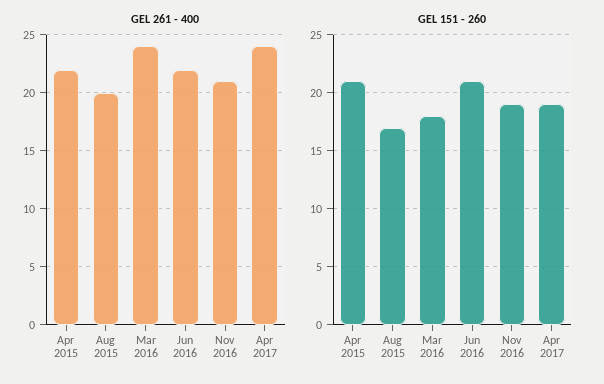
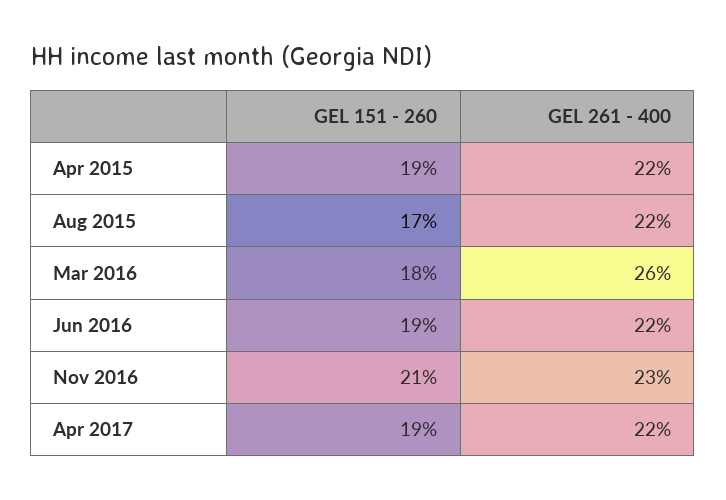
  {
    "GEL 261 - 400": {
      "Apr 2015": 22,
-     "Aug 2015": 20,
+     "Aug 2015": 22,
-     "Mar 2016": 24,
+     "Mar 2016": 26,
      "Jun 2016": 22,
-     "Nov 2016": 21,
+     "Nov 2016": 23,
-     "Apr 2017": 24
+     "Apr 2017": 22
    },
    "GEL 151 - 260": {
-     "Apr 2015": 21,
+     "Apr 2015": 19,
      "Aug 2015": 17,
      "Mar 2016": 18,
-     "Jun 2016": 21,
+     "Jun 2016": 19,
-     "Nov 2016": 19,
+     "Nov 2016": 21,
      "Apr 2017": 19
    }
  }

